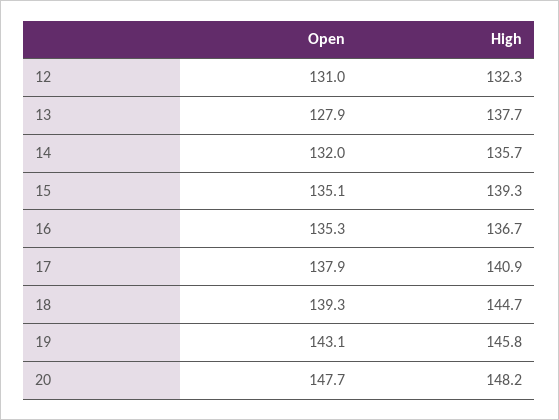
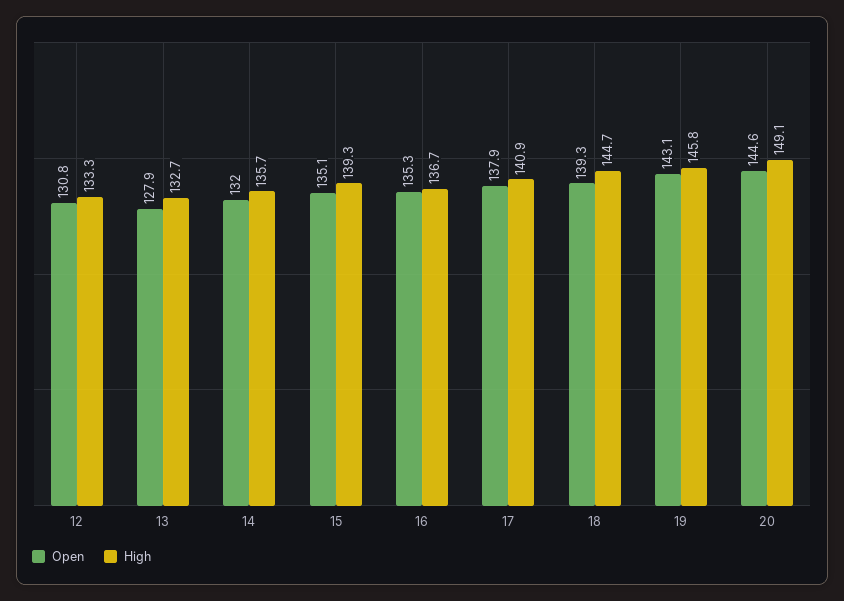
  {
    "Open": {
-     "12": 131,
+     "12": 130.8,
      "13": 127.9,
      "14": 132,
      "15": 135.1,
      "16": 135.3,
      "17": 137.9,
      "18": 139.3,
      "19": 143.1,
-     "20": 147.7
+     "20": 144.6
    },
    "High": {
-     "12": 132.3,
+     "12": 133.3,
-     "13": 137.7,
+     "13": 132.7,
      "14": 135.7,
      "15": 139.3,
      "16": 136.7,
      "17": 140.9,
      "18": 144.7,
      "19": 145.8,
-     "20": 148.2
+     "20": 149.1
    }
  }

